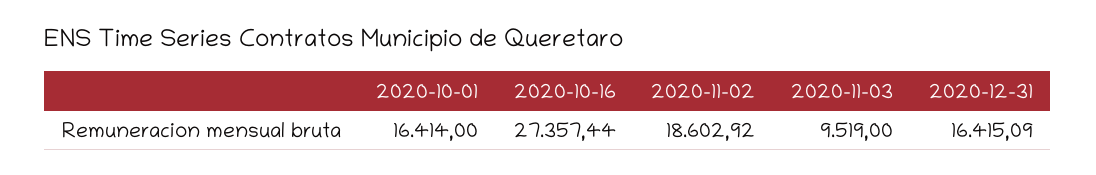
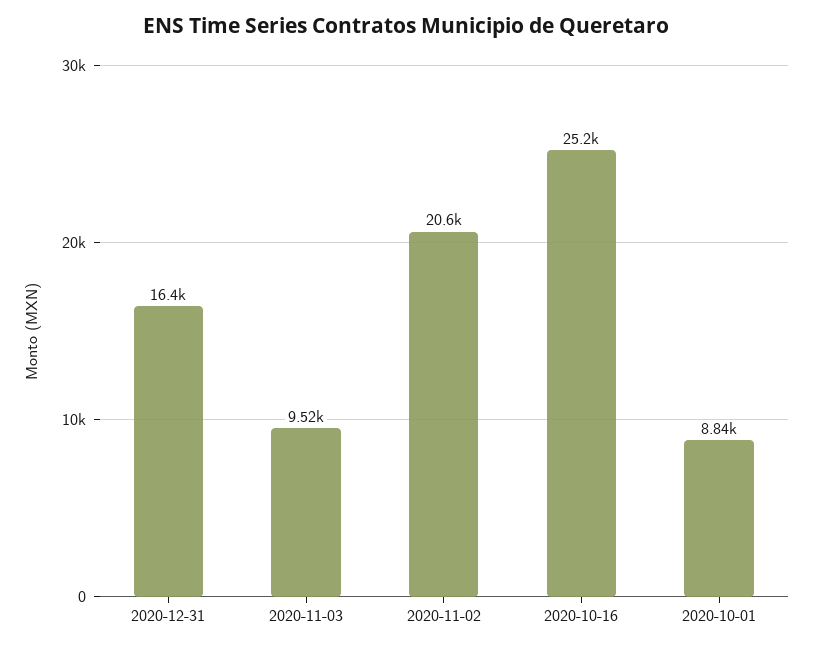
  {
-   "2020-10-01": 16414,
+   "2020-10-01": 8840,
-   "2020-10-16": 27357.44,
+   "2020-10-16": 25200,
-   "2020-11-02": 18602.92,
+   "2020-11-02": 20600,
    "2020-11-03": 9519,
    "2020-12-31": 16415.09
  }

